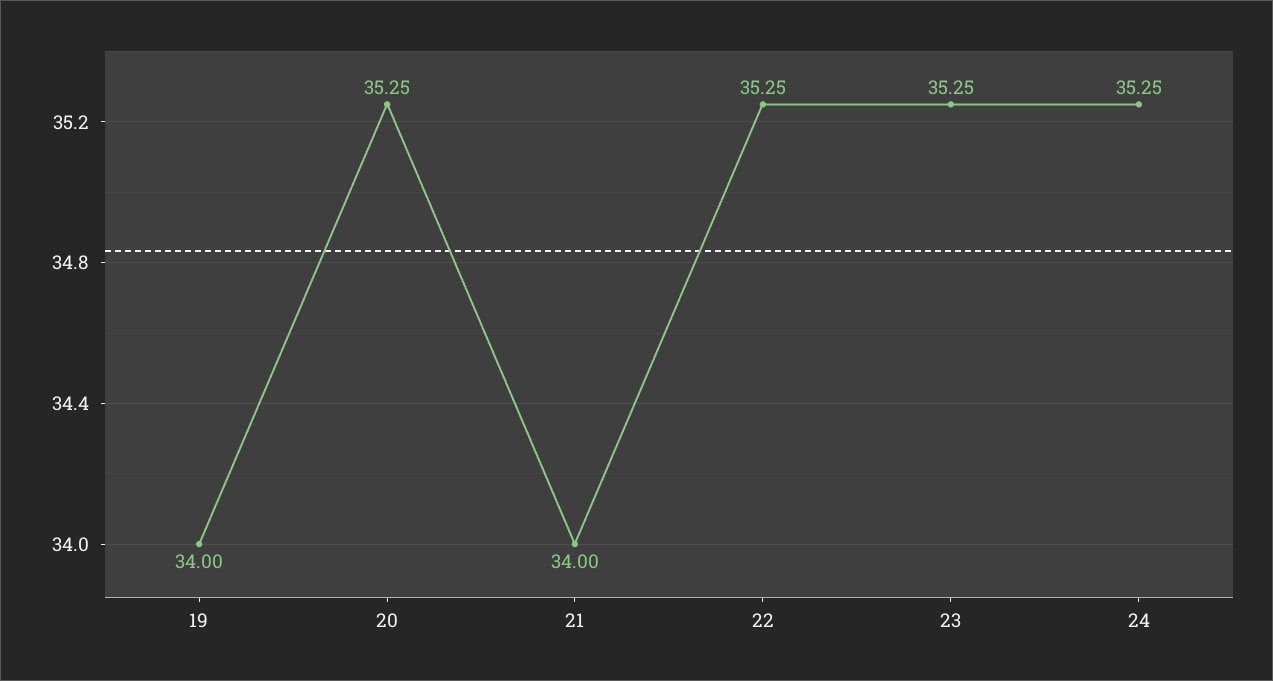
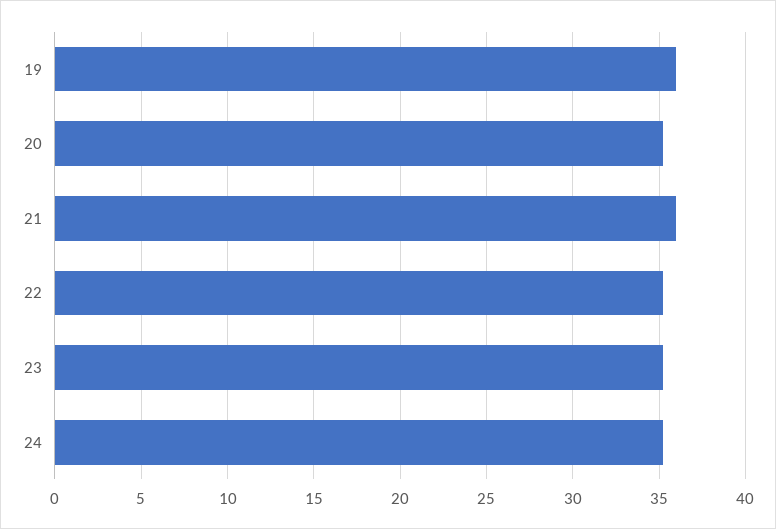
  {
-   "19": 34,
+   "19": 36,
    "20": 35.25,
-   "21": 34,
+   "21": 36,
    "22": 35.25,
    "23": 35.25,
    "24": 35.25
  }

